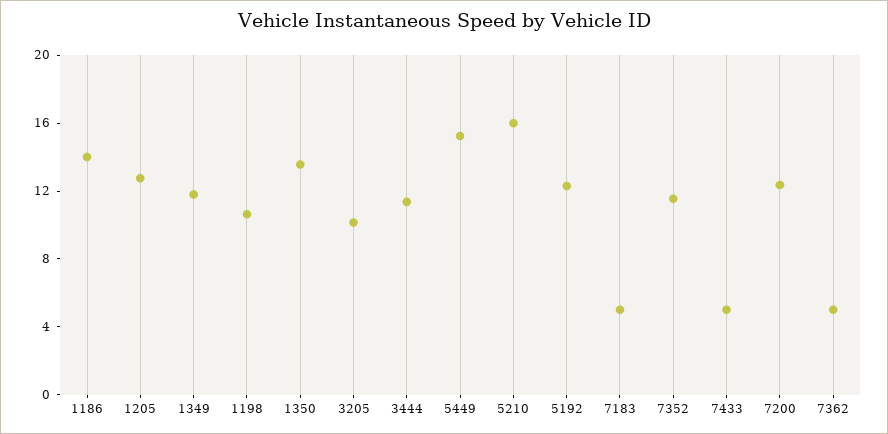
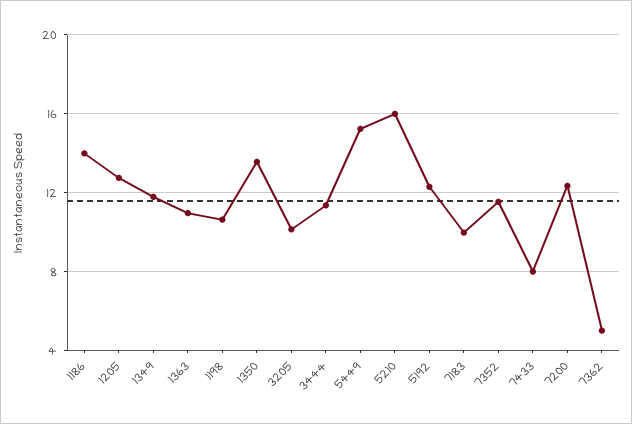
  {
    "1186": 14,
    "1205": 13,
    "1349": 12,
    "1198": 10.5,
    "1350": 13.5,
    "3205": 10,
    "3444": 11.5,
    "5449": 15,
    "5210": 16,
    "5192": 12.5,
-   "7183": 5,
+   "7183": 10,
    "7352": 11.5,
-   "7433": 5,
+   "7433": 8,
    "7200": 12.5,
-   "7362": 5
+   "7362": 5,
+   "1363": 11
  }

